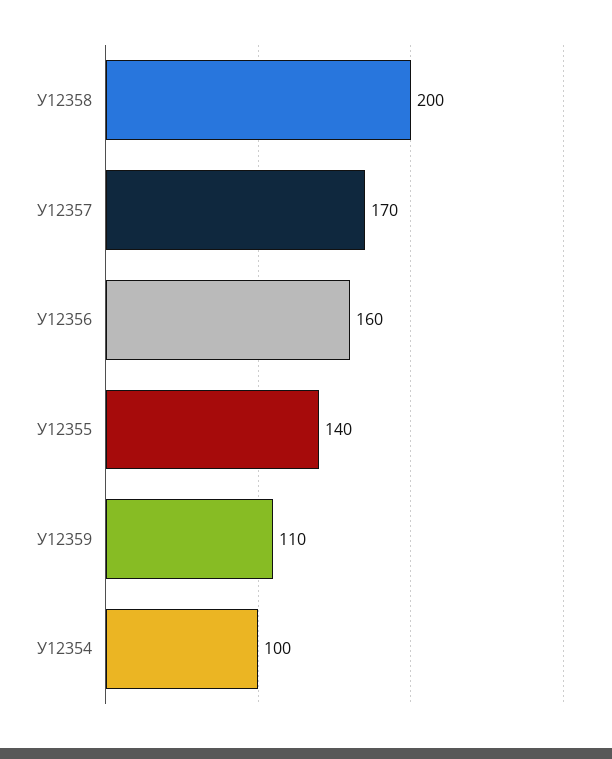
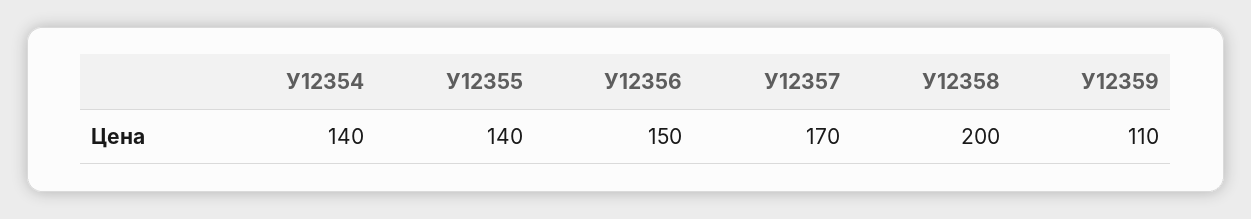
  {
    "У12358": 200,
    "У12357": 170,
-   "У12356": 160,
+   "У12356": 150,
    "У12355": 140,
    "У12359": 110,
-   "У12354": 100
+   "У12354": 140
  }

